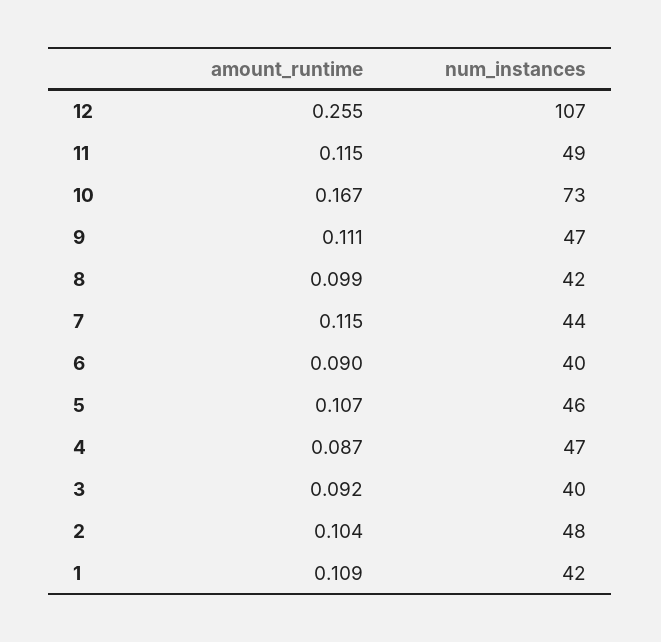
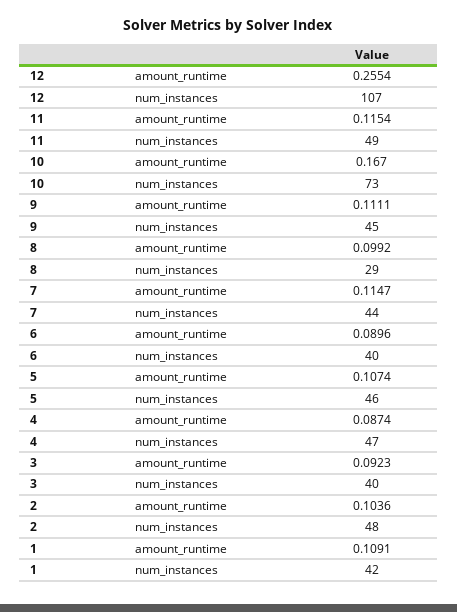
  {
    "amount_runtime": {
      "12": 0.2554,
      "11": 0.1154,
      "10": 0.167,
      "9": 0.1111,
      "8": 0.0992,
      "7": 0.1147,
      "6": 0.0896,
      "5": 0.1074,
      "4": 0.0874,
      "3": 0.0923,
      "2": 0.1036,
      "1": 0.1091
    },
    "num_instances": {
      "12": 107,
      "11": 49,
      "10": 73,
-     "9": 47,
+     "9": 45,
-     "8": 42,
+     "8": 29,
      "7": 44,
      "6": 40,
      "5": 46,
      "4": 47,
      "3": 40,
      "2": 48,
      "1": 42
    }
  }

